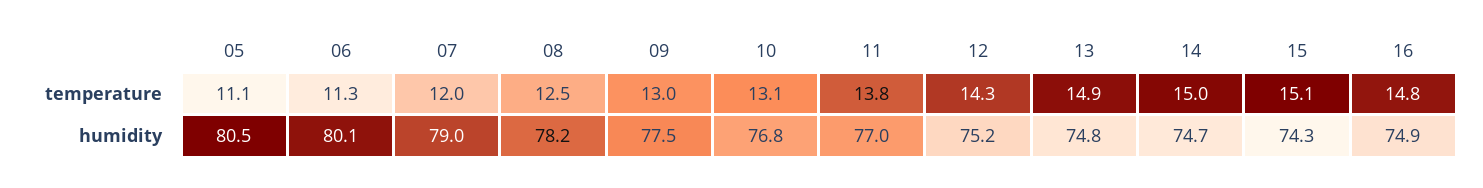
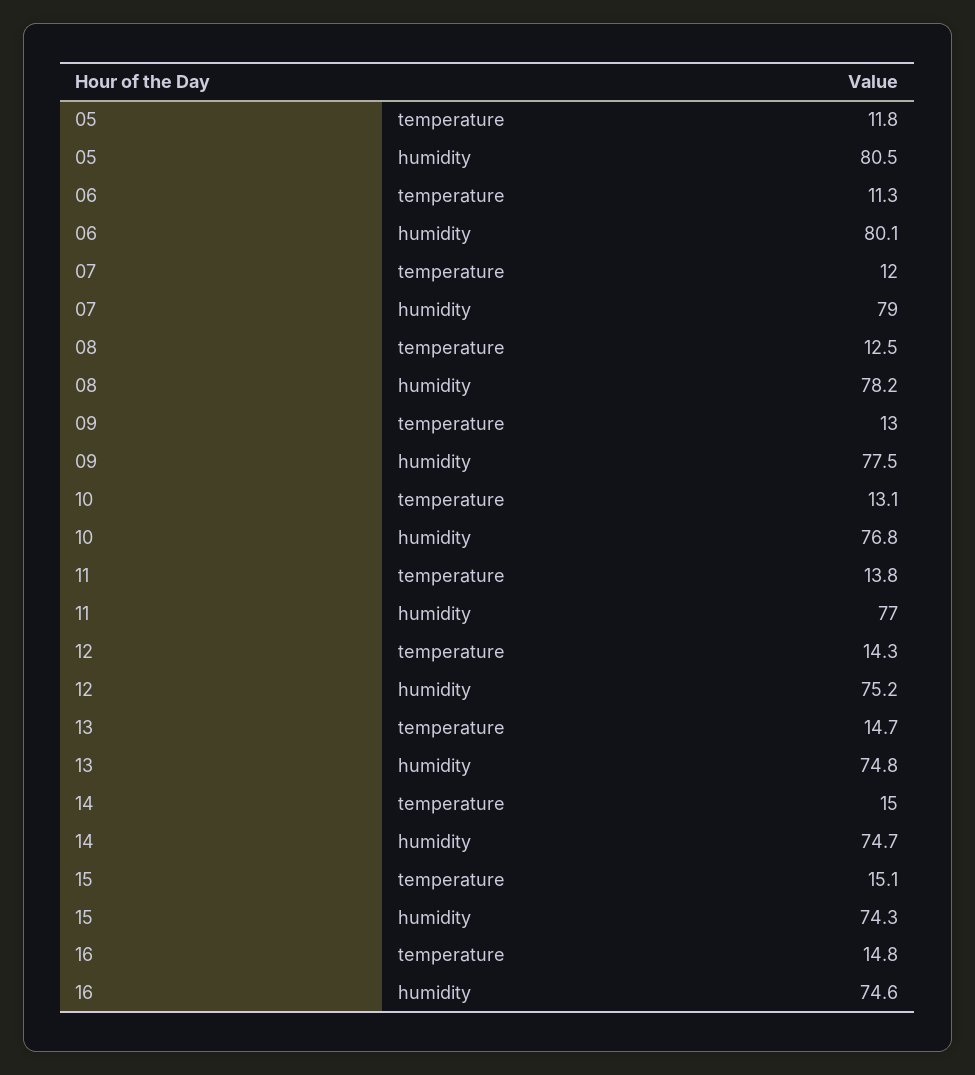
  {
    "05": {
-     "temperature": 11.1,
+     "temperature": 11.8,
      "humidity": 80.5
    },
    "06": {
      "temperature": 11.3,
      "humidity": 80.1
    },
    "07": {
      "temperature": 12,
      "humidity": 79
    },
    "08": {
      "temperature": 12.5,
      "humidity": 78.2
    },
    "09": {
      "temperature": 13,
      "humidity": 77.5
    },
    "10": {
      "temperature": 13.1,
      "humidity": 76.8
    },
    "11": {
      "temperature": 13.8,
      "humidity": 77
    },
    "12": {
      "temperature": 14.3,
      "humidity": 75.2
    },
    "13": {
-     "temperature": 14.9,
+     "temperature": 14.7,
      "humidity": 74.8
    },
    "14": {
      "temperature": 15,
      "humidity": 74.7
    },
    "15": {
      "temperature": 15.1,
      "humidity": 74.3
    },
    "16": {
      "temperature": 14.8,
-     "humidity": 74.9
+     "humidity": 74.6
    }
  }

